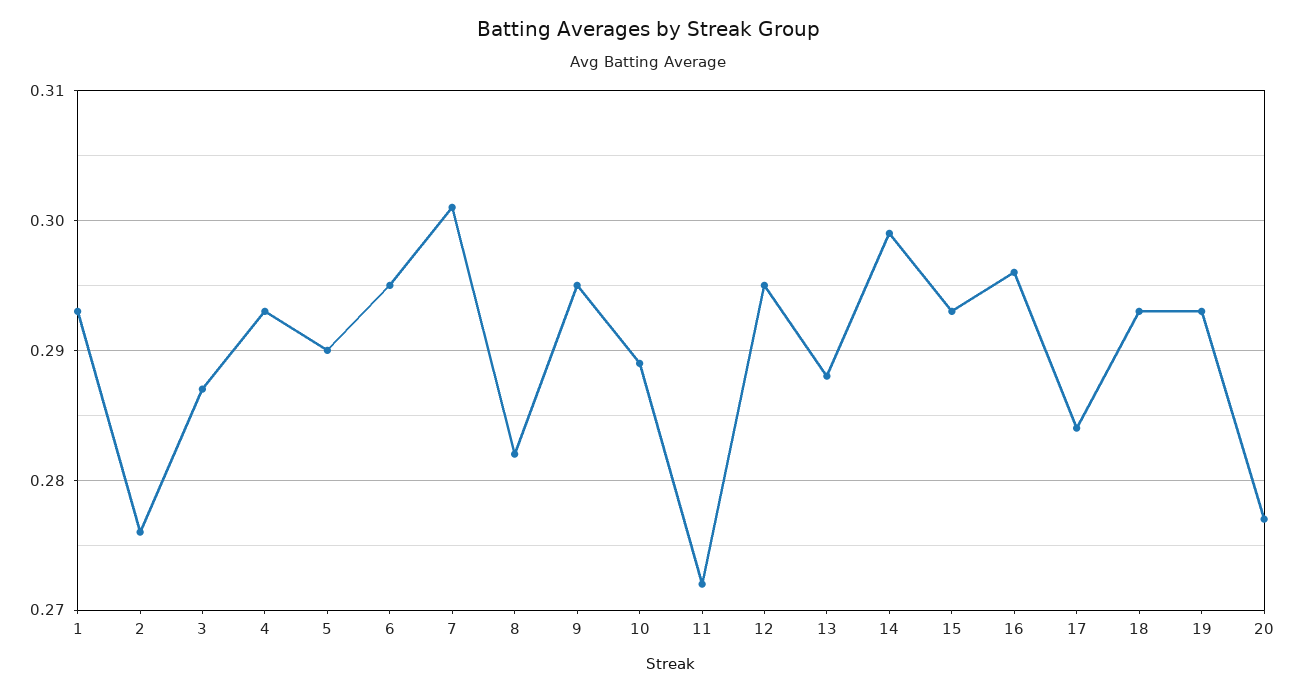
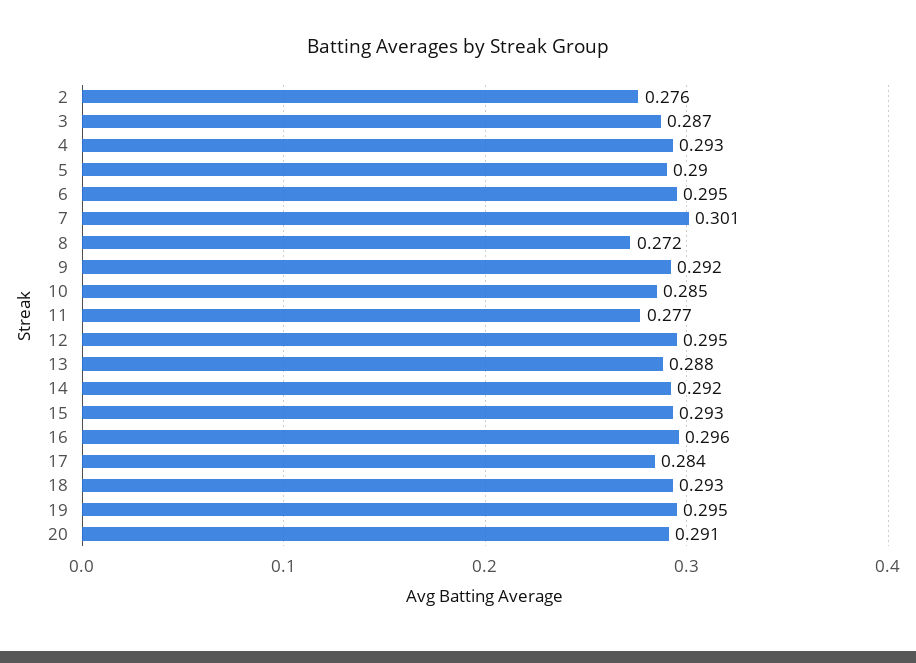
  {
-   "1": 0.293,
    "2": 0.276,
    "3": 0.287,
    "4": 0.293,
    "5": 0.29,
    "6": 0.295,
    "7": 0.301,
-   "8": 0.282,
+   "8": 0.272,
-   "9": 0.295,
+   "9": 0.292,
-   "10": 0.289,
+   "10": 0.285,
-   "11": 0.272,
+   "11": 0.277,
    "12": 0.295,
    "13": 0.288,
-   "14": 0.299,
+   "14": 0.292,
    "15": 0.293,
    "16": 0.296,
    "17": 0.284,
    "18": 0.293,
-   "19": 0.293,
+   "19": 0.295,
-   "20": 0.277
+   "20": 0.291
  }

